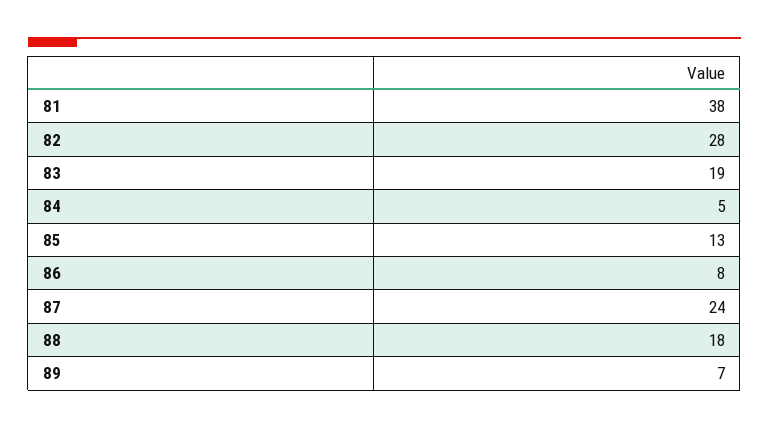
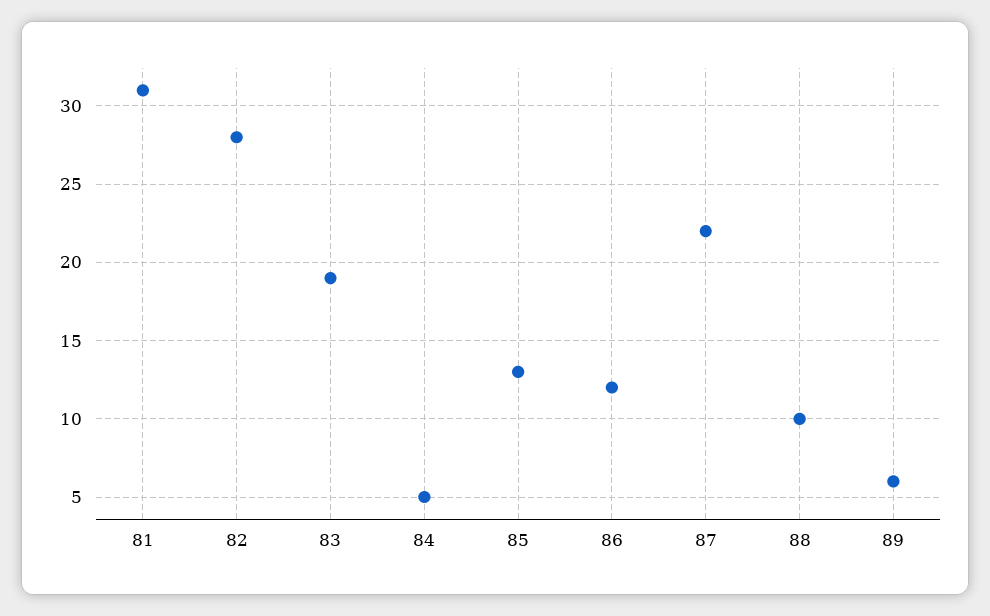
  {
-   "81": 38,
+   "81": 31,
    "82": 28,
    "83": 19,
    "84": 5,
    "85": 13,
-   "86": 8,
+   "86": 12,
-   "87": 24,
+   "87": 22,
-   "88": 18,
+   "88": 10,
-   "89": 7
+   "89": 6
  }

